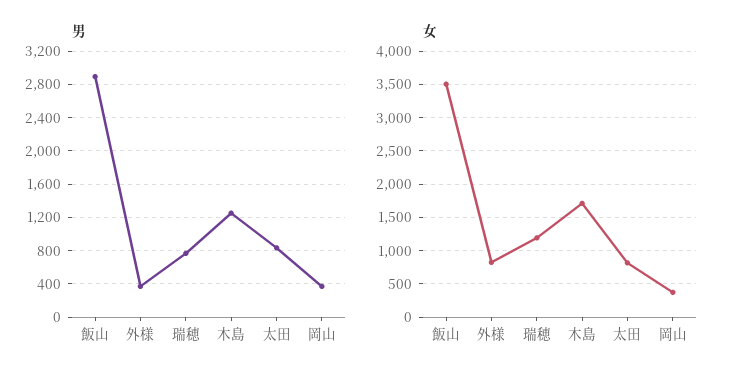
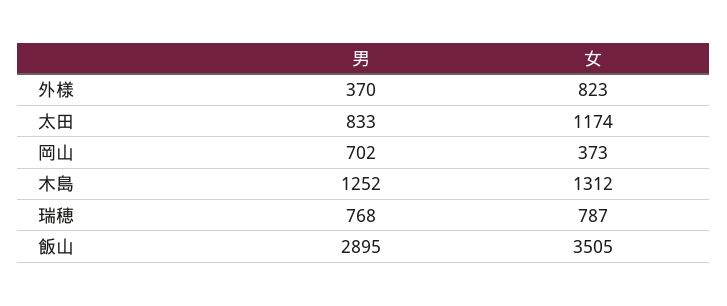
  {
    "男": {
      "飯山": 2895,
      "外様": 370,
      "瑞穂": 768,
      "木島": 1252,
      "太田": 833,
-     "岡山": 400
+     "岡山": 702
    },
    "女": {
      "飯山": 3505,
      "外様": 823,
-     "瑞穂": 1200,
+     "瑞穂": 787,
-     "木島": 1700,
+     "木島": 1312,
-     "太田": 800,
+     "太田": 1174,
      "岡山": 373
    }
  }

